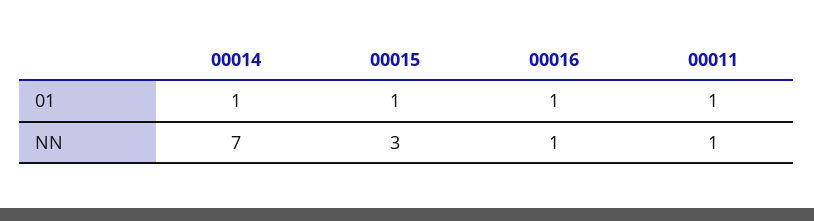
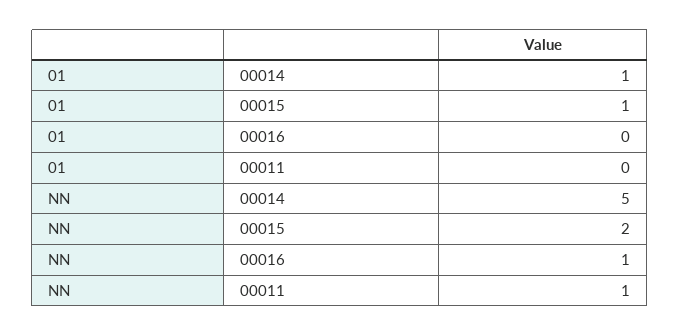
  {
    "00014": {
      "01": 1,
-     "NN": 7
+     "NN": 5
    },
    "00015": {
      "01": 1,
-     "NN": 3
+     "NN": 2
    },
    "00016": {
-     "01": 1,
+     "01": 0,
      "NN": 1
    },
    "00011": {
-     "01": 1,
+     "01": 0,
      "NN": 1
    }
  }

